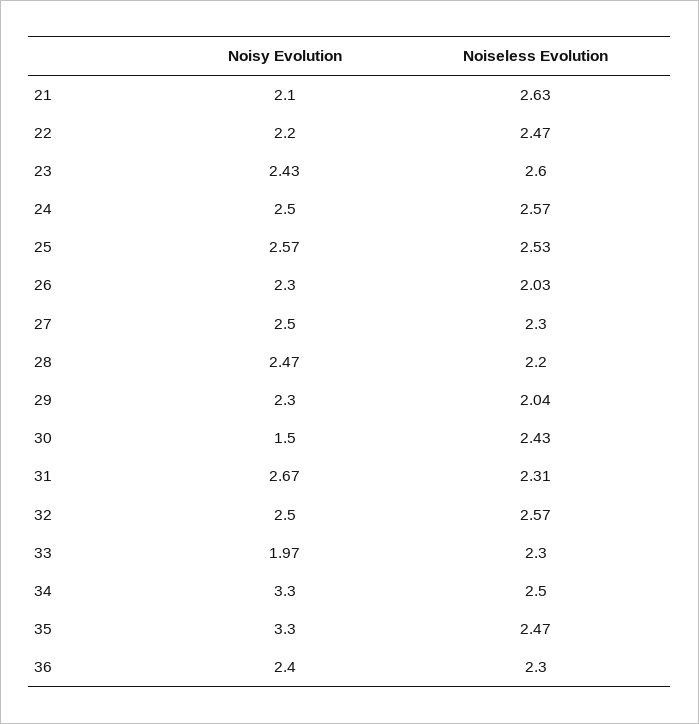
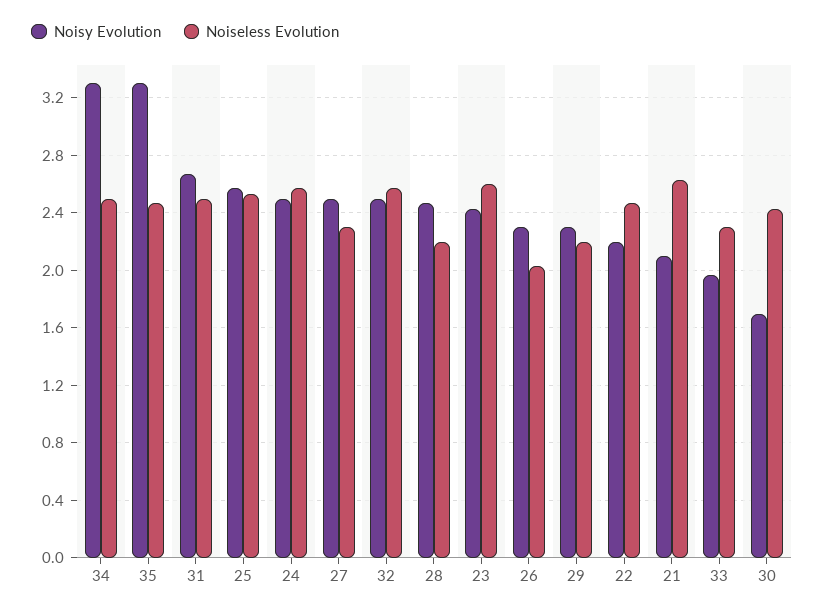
  {
    "Noisy Evolution": {
      "21": 2.1,
      "22": 2.2,
      "23": 2.43,
      "24": 2.5,
      "25": 2.57,
      "26": 2.3,
      "27": 2.5,
      "28": 2.47,
      "29": 2.3,
-     "30": 1.5,
+     "30": 1.7,
      "31": 2.67,
      "32": 2.5,
      "33": 1.97,
      "34": 3.3,
-     "35": 3.3,
+     "35": 3.3
-     "36": 2.4
    },
    "Noiseless Evolution": {
      "21": 2.63,
      "22": 2.47,
      "23": 2.6,
      "24": 2.57,
      "25": 2.53,
      "26": 2.03,
      "27": 2.3,
      "28": 2.2,
-     "29": 2.04,
+     "29": 2.2,
      "30": 2.43,
-     "31": 2.31,
+     "31": 2.5,
      "32": 2.57,
      "33": 2.3,
      "34": 2.5,
-     "35": 2.47,
+     "35": 2.47
-     "36": 2.3
    }
  }

